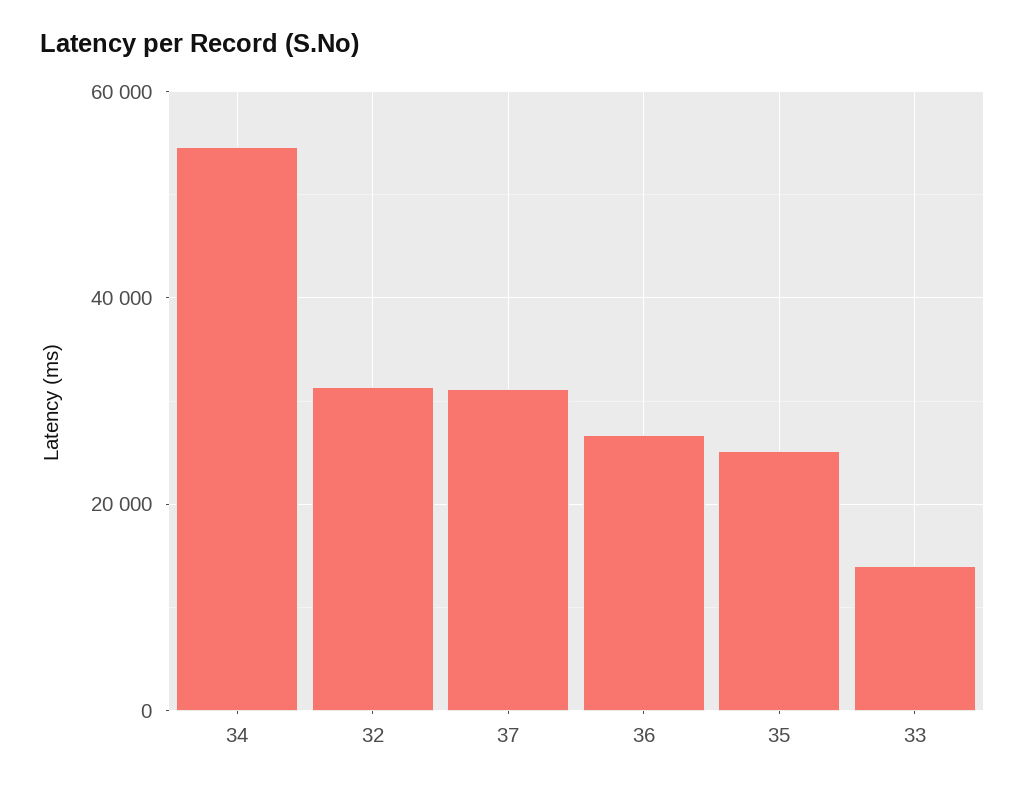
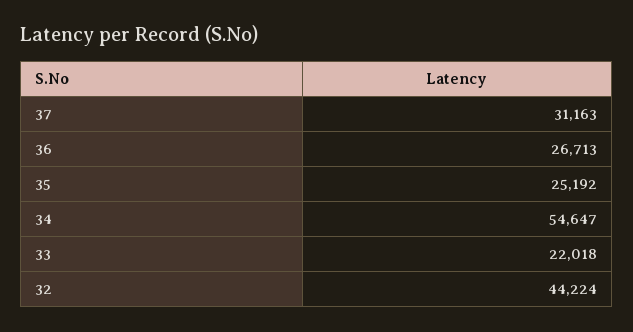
  {
    "34": 54647,
-   "32": 32000,
+   "32": 44224,
    "37": 31163,
    "36": 26713,
    "35": 25192,
-   "33": 14000
+   "33": 22018
  }

